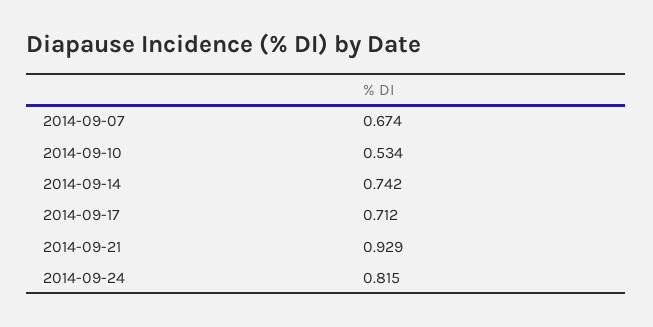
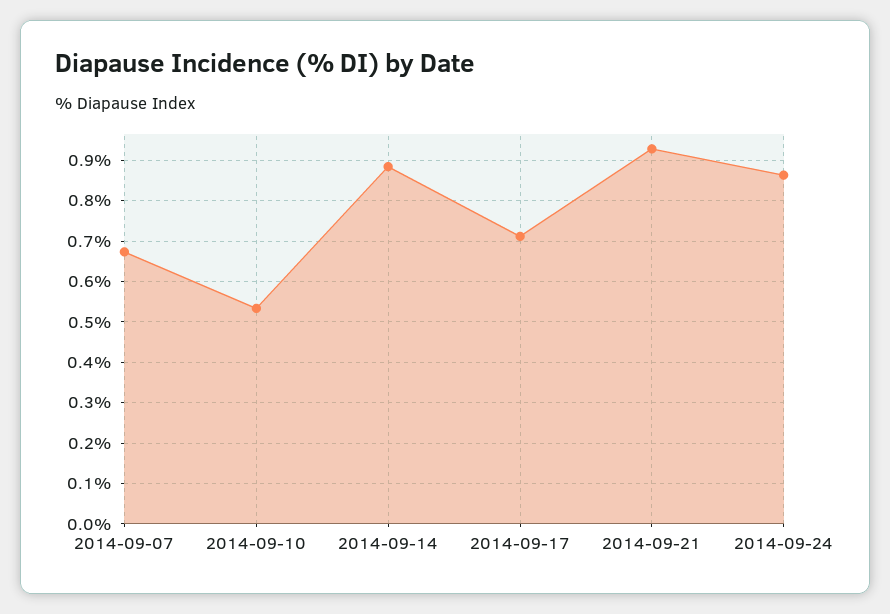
  {
    "2014-09-07": 0.674,
    "2014-09-10": 0.534,
-   "2014-09-14": 0.742,
+   "2014-09-14": 0.88,
    "2014-09-17": 0.712,
    "2014-09-21": 0.929,
-   "2014-09-24": 0.815
+   "2014-09-24": 0.86
  }

